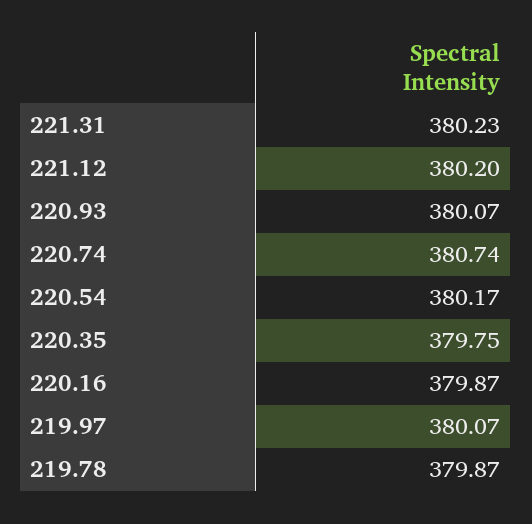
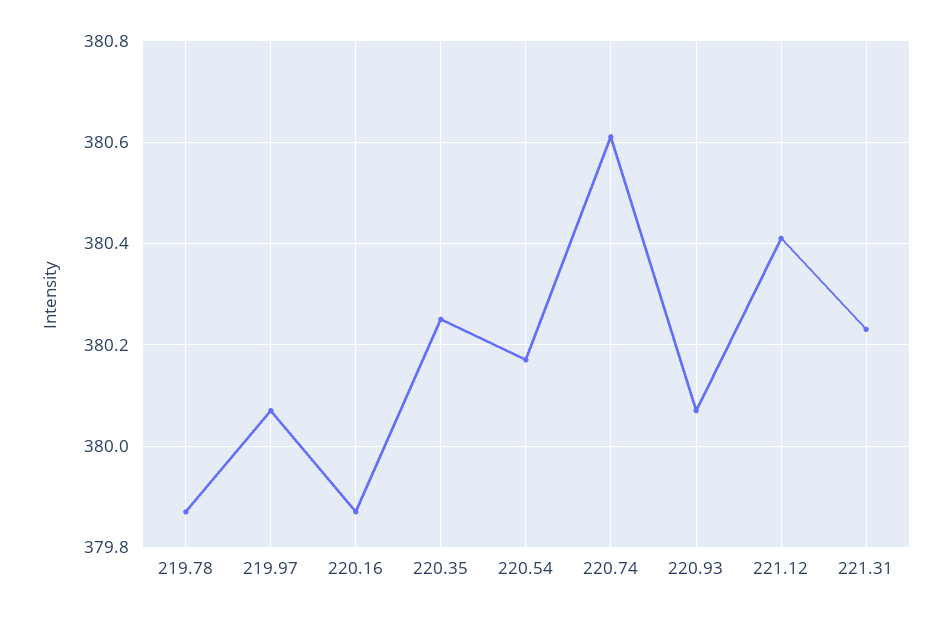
  {
    "221.31": 380.23,
-   "221.12": 380.2,
+   "221.12": 380.4,
    "220.93": 380.07,
-   "220.74": 380.74,
+   "220.74": 380.6,
    "220.54": 380.17,
-   "220.35": 379.75,
+   "220.35": 380.25,
    "220.16": 379.87,
    "219.97": 380.07,
    "219.78": 379.87
  }

